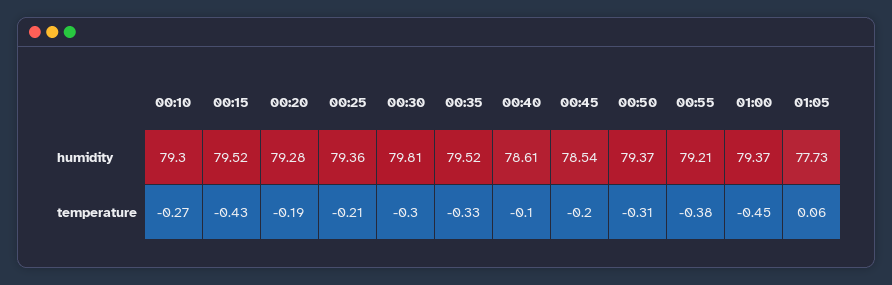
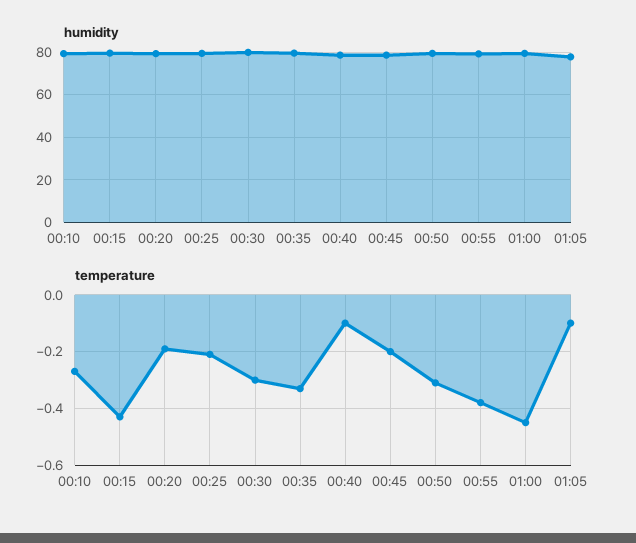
  {
    "humidity": {
      "00:10": 79.3,
      "00:15": 79.52,
      "00:20": 79.28,
      "00:25": 79.36,
      "00:30": 79.81,
      "00:35": 79.52,
      "00:40": 78.61,
      "00:45": 78.54,
      "00:50": 79.37,
      "00:55": 79.21,
      "01:00": 79.37,
      "01:05": 77.73
    },
    "temperature": {
      "00:10": -0.27,
      "00:15": -0.43,
      "00:20": -0.19,
      "00:25": -0.21,
      "00:30": -0.3,
      "00:35": -0.33,
      "00:40": -0.1,
      "00:45": -0.2,
      "00:50": -0.31,
      "00:55": -0.38,
      "01:00": -0.45,
-     "01:05": 0.06
+     "01:05": -0.1
    }
  }

